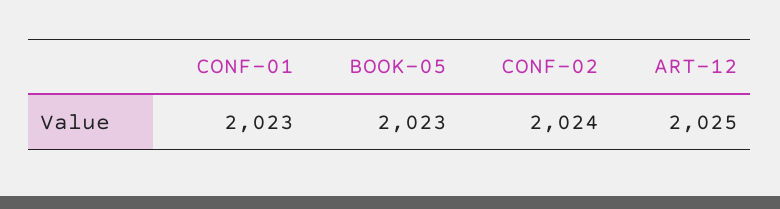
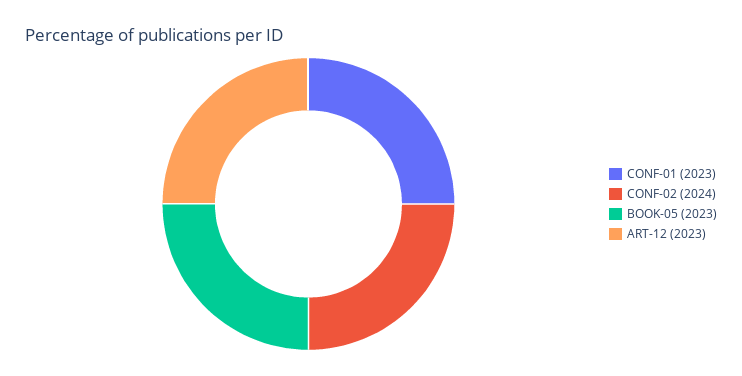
  {
    "CONF-01": 2023,
    "BOOK-05": 2023,
    "CONF-02": 2024,
-   "ART-12": 2025
+   "ART-12": 2023
  }

